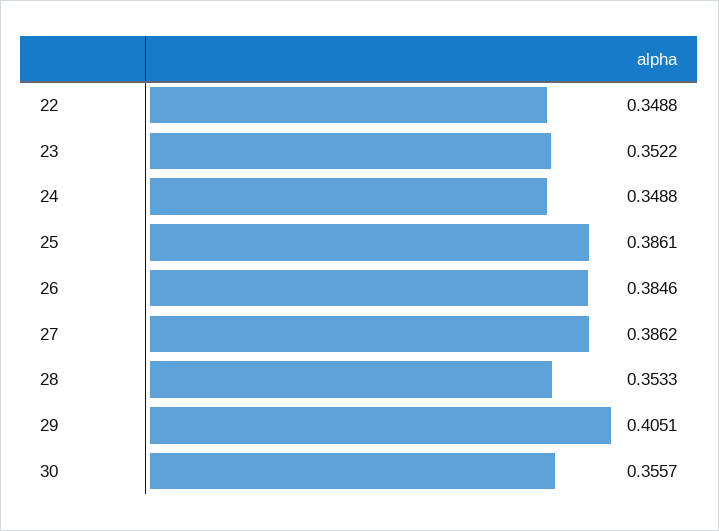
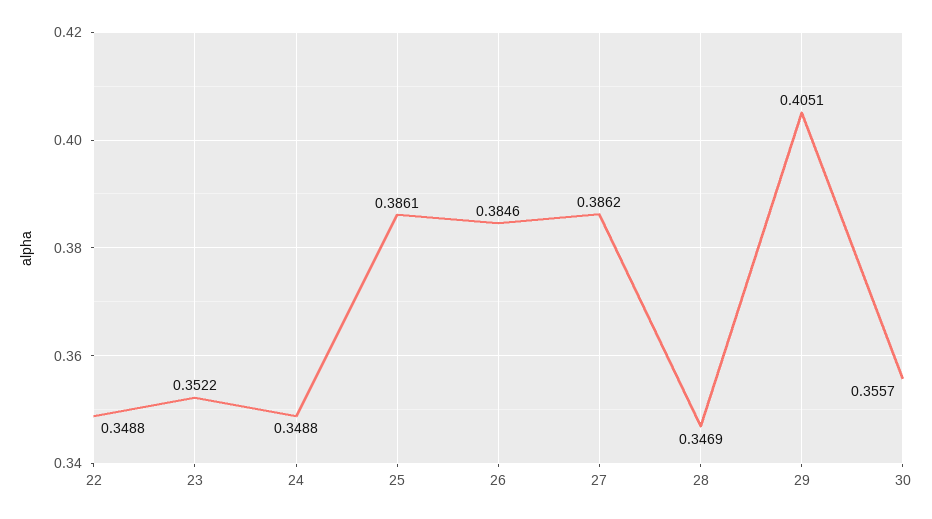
  {
    "22": 0.3488,
    "23": 0.3522,
    "24": 0.3488,
    "25": 0.3861,
    "26": 0.3846,
    "27": 0.3862,
-   "28": 0.3533,
+   "28": 0.3469,
    "29": 0.4051,
    "30": 0.3557
  }

